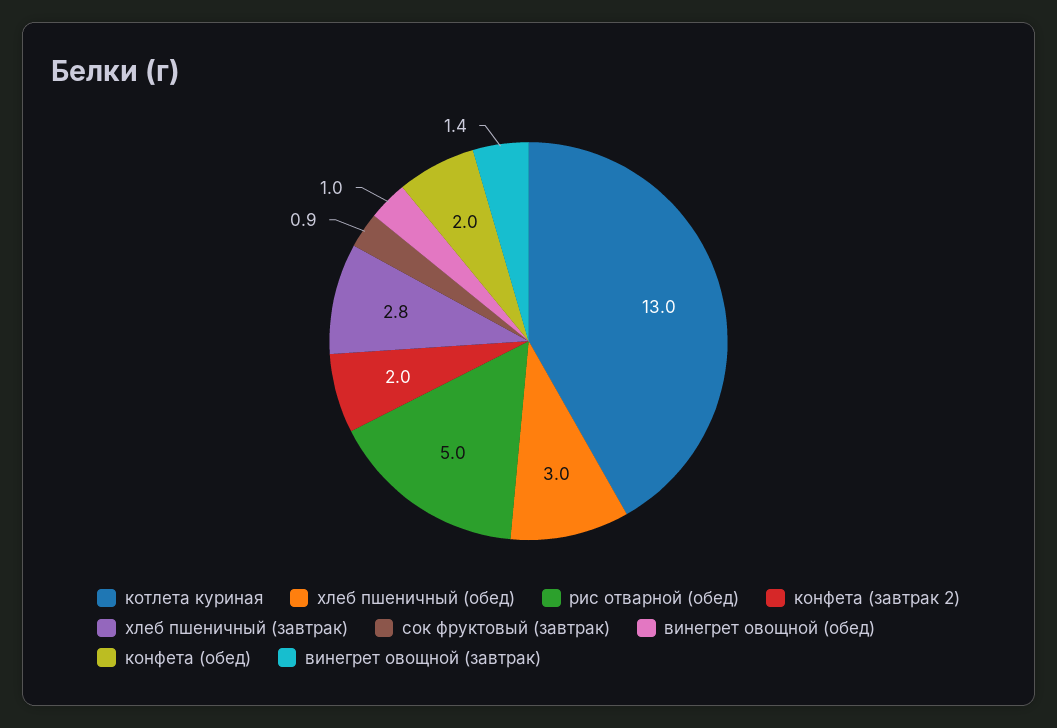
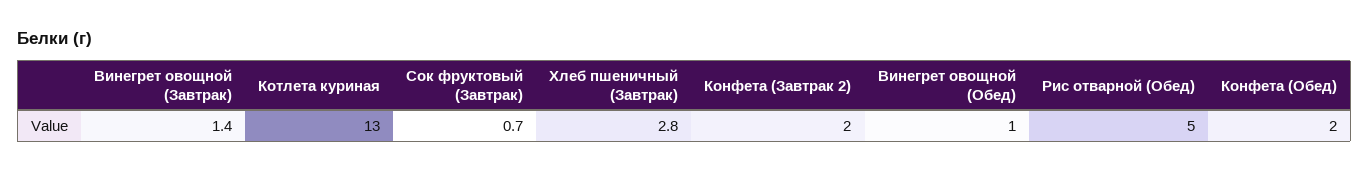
  {
    "котлета куриная": 13,
-   "хлеб пшеничный (обед)": 3,
    "рис отварной (обед)": 5,
    "конфета (завтрак 2)": 2,
    "хлеб пшеничный (завтрак)": 2.8,
-   "сок фруктовый (завтрак)": 0.9,
+   "сок фруктовый (завтрак)": 0.7,
    "винегрет овощной (обед)": 1,
    "конфета (обед)": 2,
    "винегрет овощной (завтрак)": 1.4
  }

